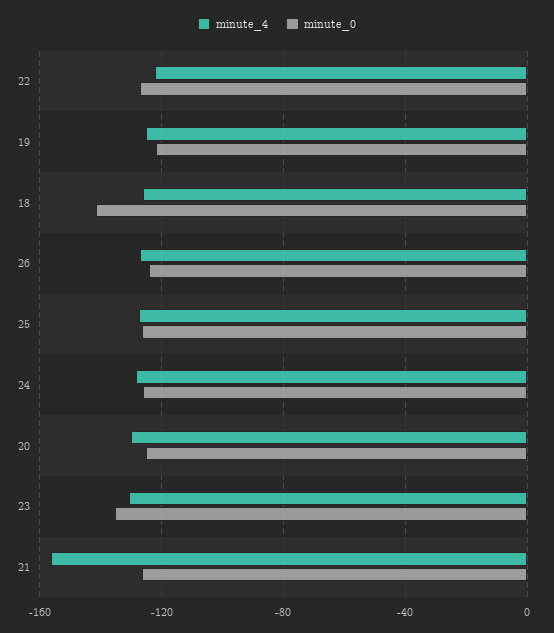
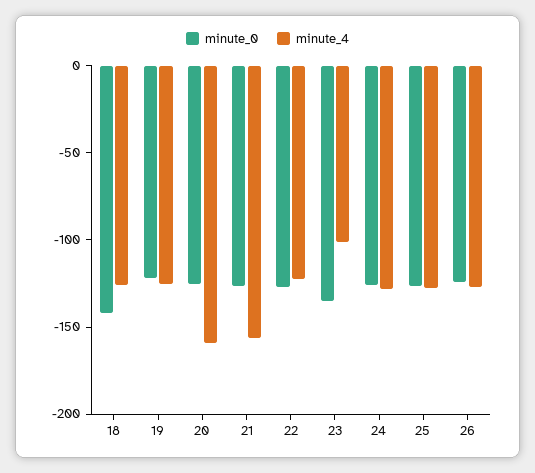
  {
    "minute_4": {
      "22": -120,
      "19": -125,
      "18": -125,
      "26": -125,
      "25": -130,
      "24": -130,
-     "20": -130,
+     "20": -160,
-     "23": -130,
+     "23": -100,
      "21": -155
    },
    "minute_0": {
      "22": -125,
      "19": -120,
      "18": -140,
      "26": -125,
      "25": -125,
      "24": -125,
      "20": -125,
      "23": -135,
      "21": -125
    }
  }

